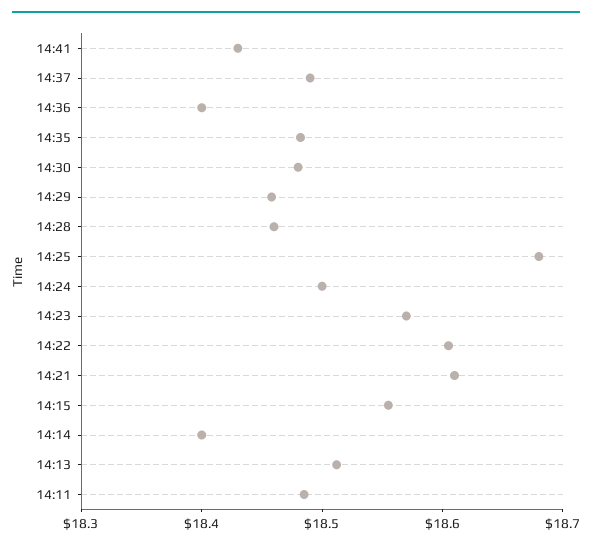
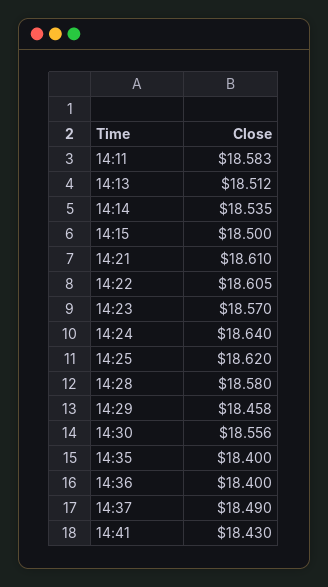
  {
    "14:41": 18.43,
    "14:37": 18.49,
    "14:36": 18.4,
-   "14:35": 18.48,
+   "14:35": 18.4,
-   "14:30": 18.48,
+   "14:30": 18.556,
    "14:29": 18.458,
-   "14:28": 18.46,
+   "14:28": 18.58,
-   "14:25": 18.68,
+   "14:25": 18.62,
-   "14:24": 18.5,
+   "14:24": 18.64,
    "14:23": 18.57,
    "14:22": 18.605,
    "14:21": 18.61,
-   "14:15": 18.56,
+   "14:15": 18.5,
-   "14:14": 18.4,
+   "14:14": 18.535,
    "14:13": 18.512,
-   "14:11": 18.48
+   "14:11": 18.583
  }

